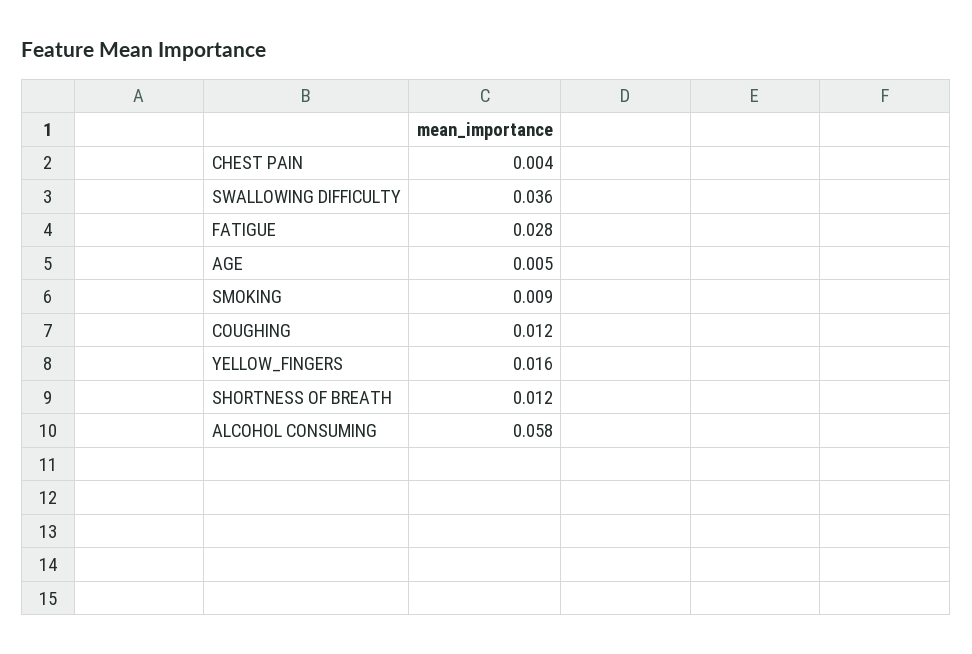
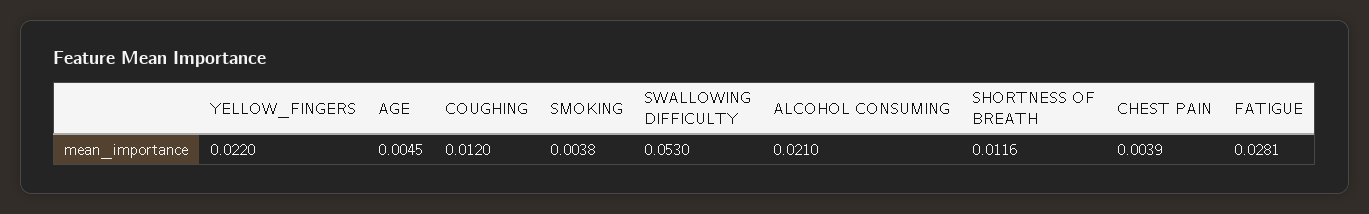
  {
    "CHEST PAIN": 0.0039,
-   "SWALLOWING DIFFICULTY": 0.036,
+   "SWALLOWING DIFFICULTY": 0.053,
    "FATIGUE": 0.0281,
    "AGE": 0.0045,
-   "SMOKING": 0.009,
+   "SMOKING": 0.0038,
    "COUGHING": 0.012,
-   "YELLOW_FINGERS": 0.016,
+   "YELLOW_FINGERS": 0.022,
    "SHORTNESS OF BREATH": 0.0116,
-   "ALCOHOL CONSUMING": 0.058
+   "ALCOHOL CONSUMING": 0.021
  }

